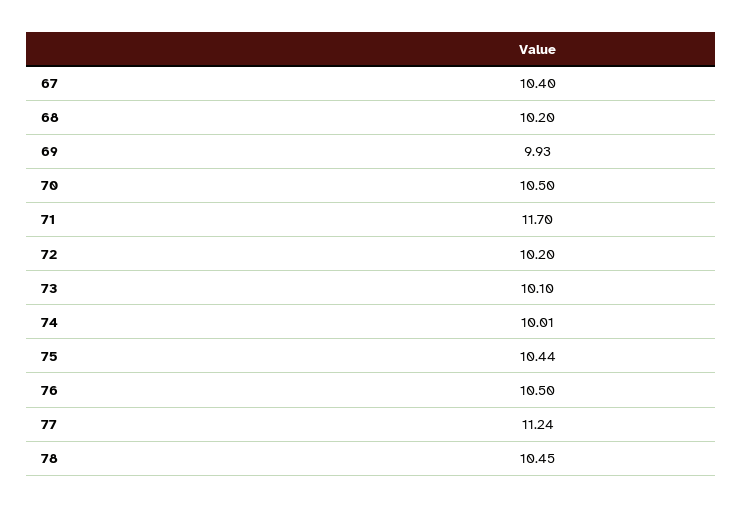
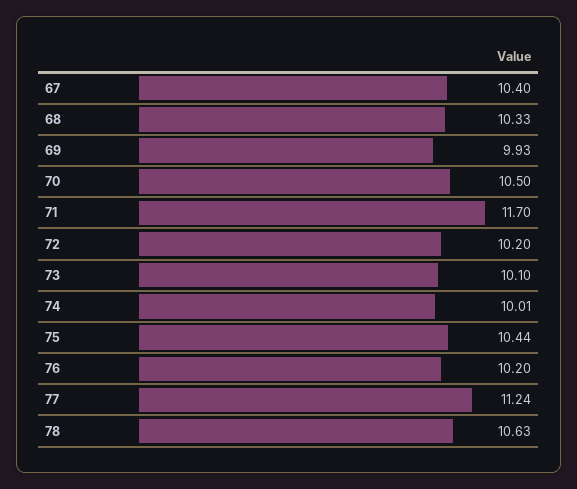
  {
    "67": 10.4,
-   "68": 10.2,
+   "68": 10.33,
    "69": 9.93,
    "70": 10.5,
    "71": 11.7,
    "72": 10.2,
    "73": 10.1,
    "74": 10.01,
    "75": 10.44,
-   "76": 10.5,
+   "76": 10.2,
    "77": 11.24,
-   "78": 10.45
+   "78": 10.63
  }

